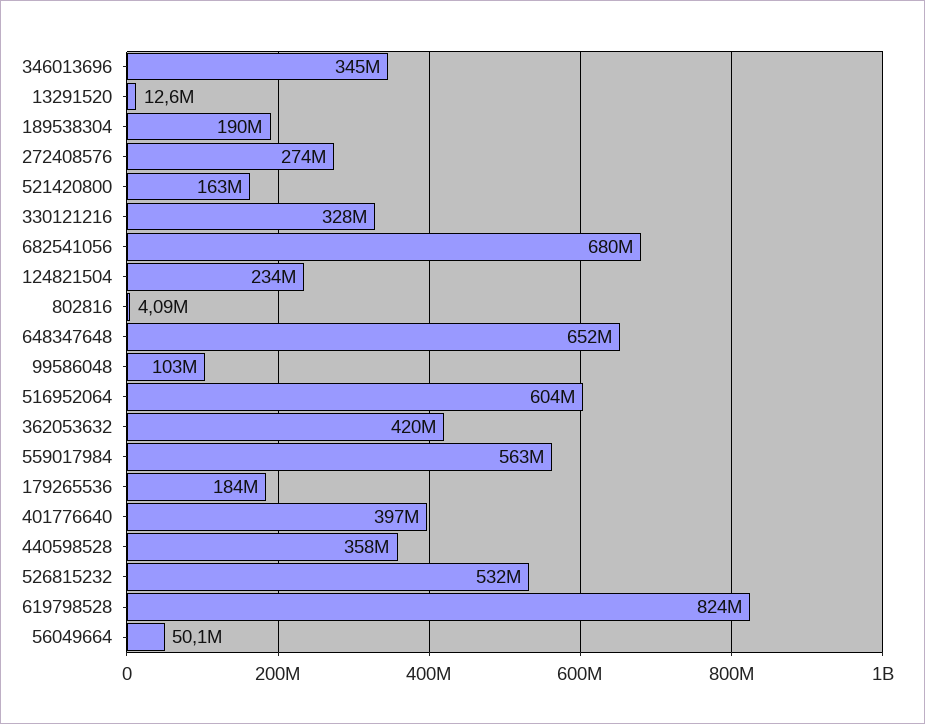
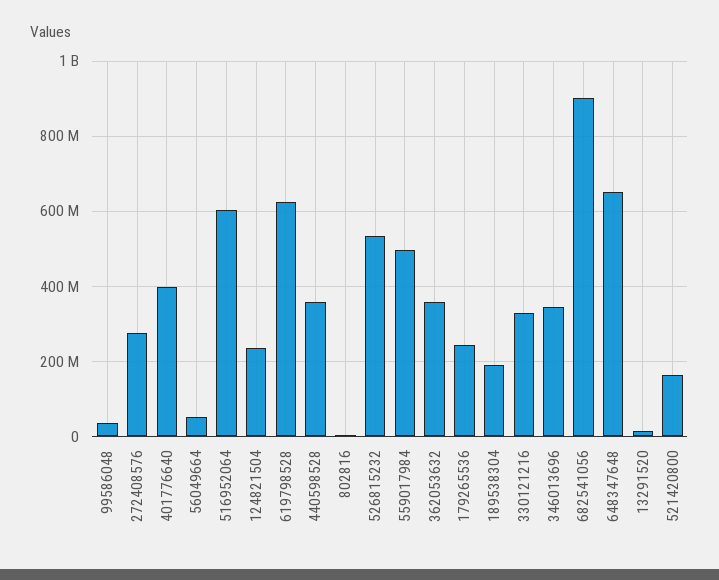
  {
    "346013696": 345000000,
    "13291520": 12600000,
    "189538304": 190000000,
    "272408576": 274000000,
    "521420800": 163000000,
    "330121216": 328000000,
-   "682541056": 680000000,
+   "682541056": 900000000,
    "124821504": 234000000,
    "802816": 4090000,
    "648347648": 652000000,
-   "99586048": 103000000,
+   "99586048": 40000000,
    "516952064": 604000000,
-   "362053632": 420000000,
+   "362053632": 360000000,
-   "559017984": 563000000,
+   "559017984": 500000000,
-   "179265536": 184000000,
+   "179265536": 240000000,
    "401776640": 397000000,
    "440598528": 358000000,
    "526815232": 532000000,
-   "619798528": 824000000,
+   "619798528": 620000000,
    "56049664": 50100000
  }

